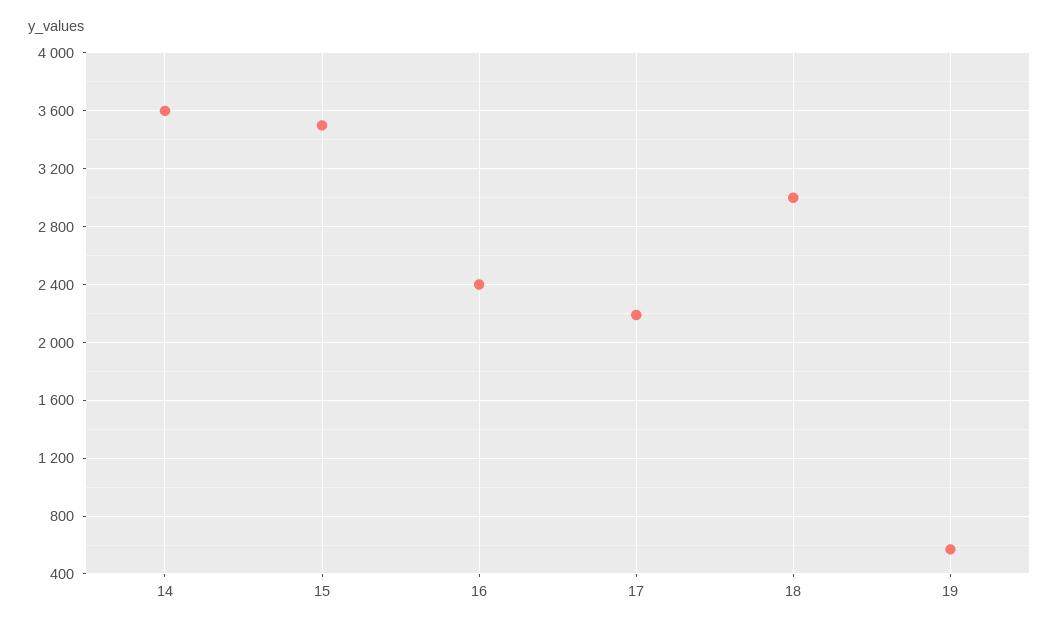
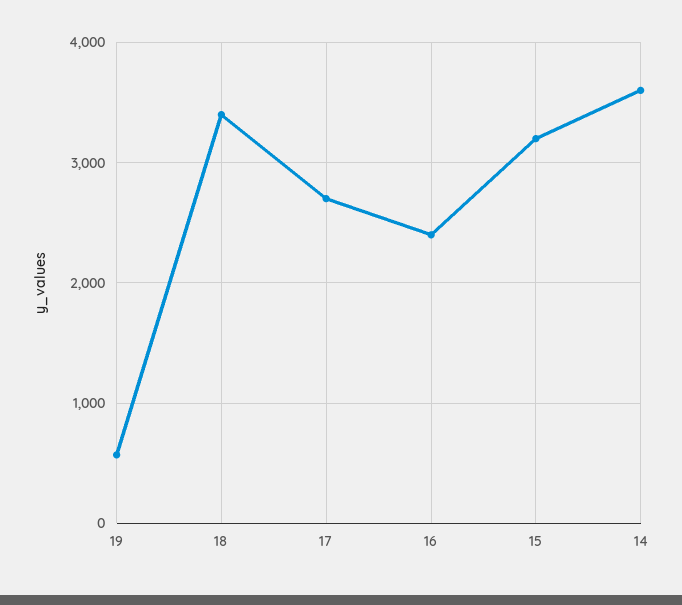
  {
    "14": 3600,
-   "15": 3500,
+   "15": 3200,
    "16": 2400,
-   "17": 2200,
+   "17": 2700,
-   "18": 3000,
+   "18": 3400,
    "19": 550
  }

